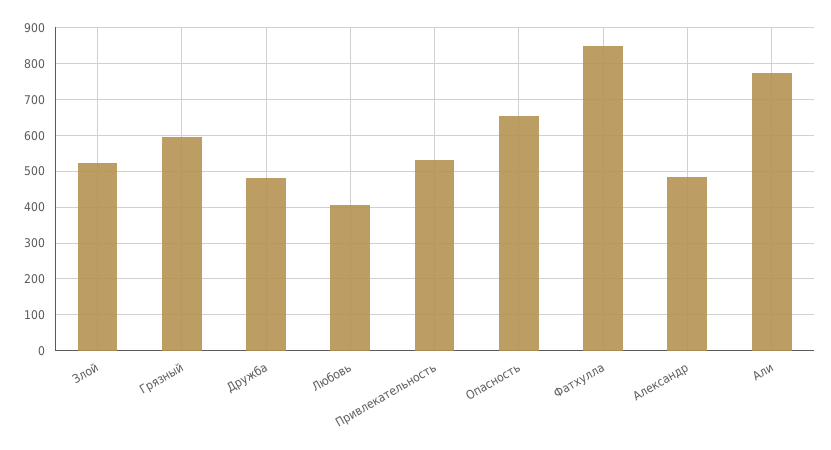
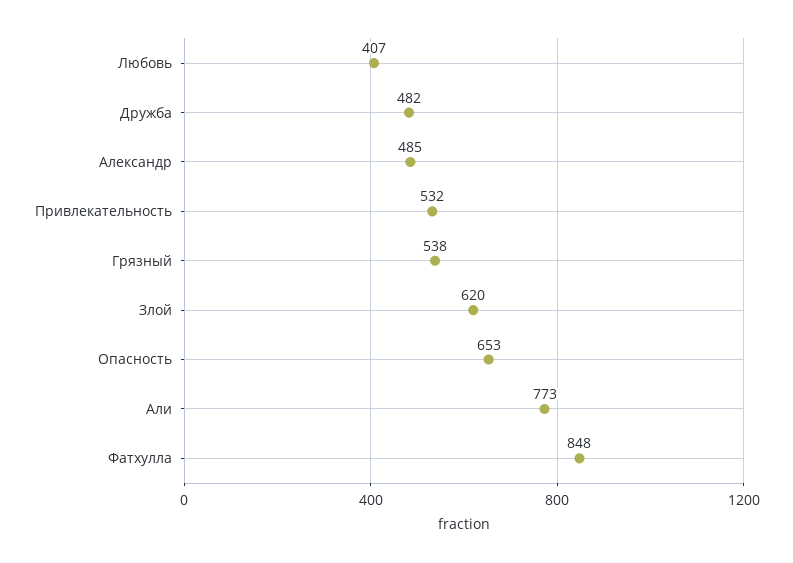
  {
-   "Злой": 520,
+   "Злой": 620,
-   "Грязный": 600,
+   "Грязный": 538,
    "Дружба": 482,
    "Любовь": 407,
    "Привлекательность": 532,
    "Опасность": 653,
    "Фатхулла": 848,
    "Александр": 485,
    "Али": 773
  }

